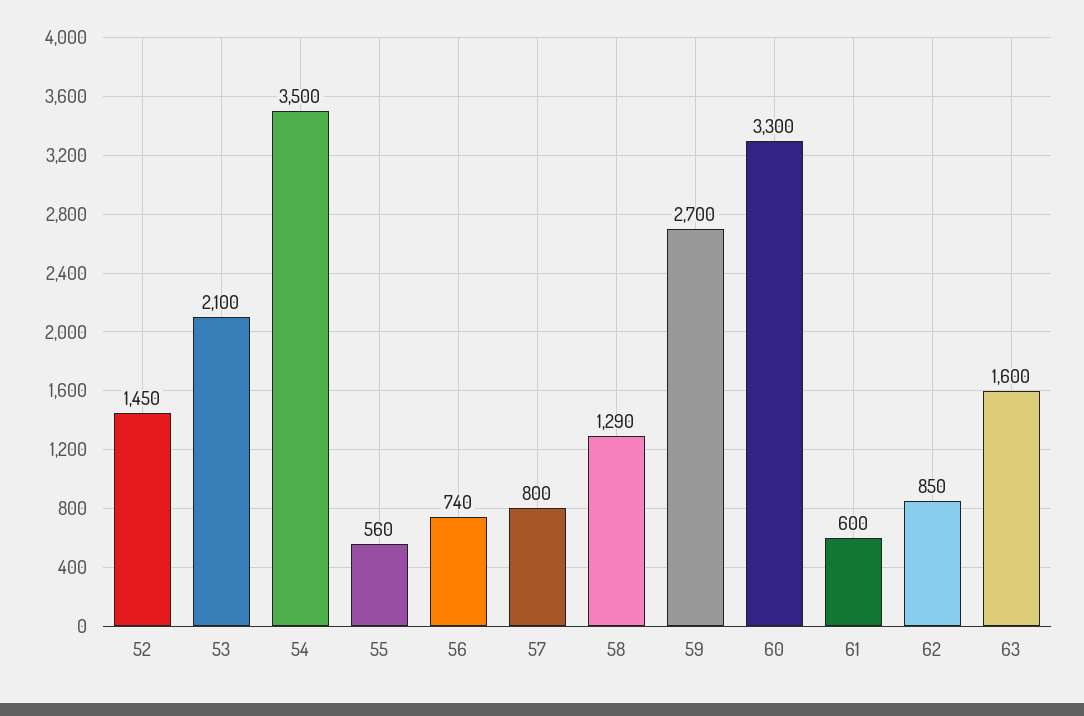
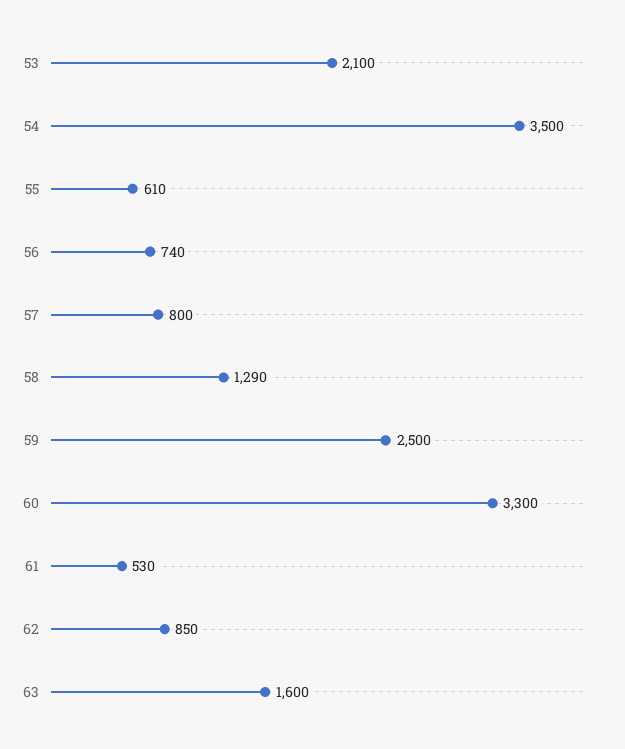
  {
-   "52": 1450,
    "53": 2100,
    "54": 3500,
-   "55": 560,
+   "55": 610,
    "56": 740,
    "57": 800,
    "58": 1290,
-   "59": 2700,
+   "59": 2500,
    "60": 3300,
-   "61": 600,
+   "61": 530,
    "62": 850,
    "63": 1600
  }

